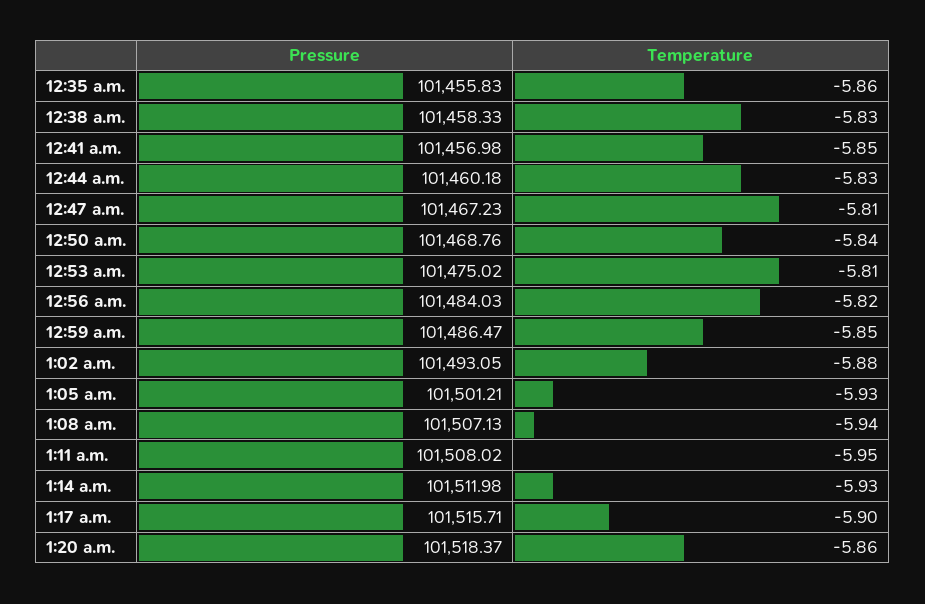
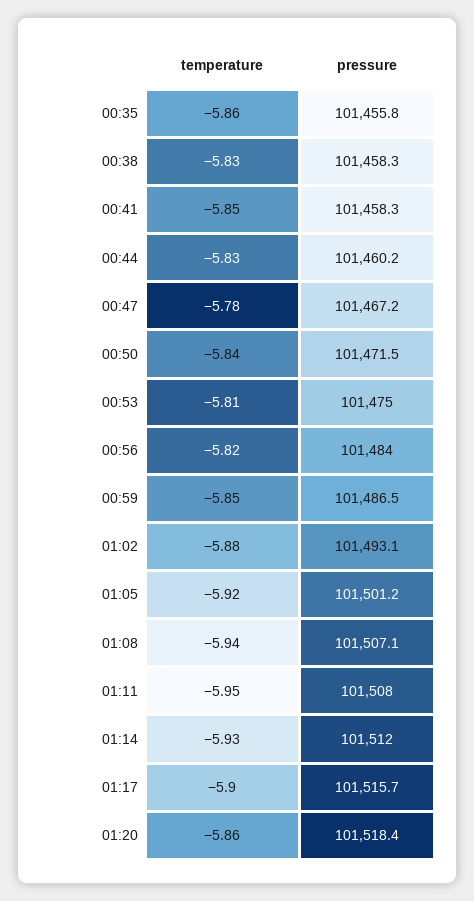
  {
    "Pressure": {
      "12:35 a.m.": 101455.83,
      "12:38 a.m.": 101458.33,
-     "12:41 a.m.": 101456.98,
+     "12:41 a.m.": 101458.3,
      "12:44 a.m.": 101460.18,
      "12:47 a.m.": 101467.23,
-     "12:50 a.m.": 101468.76,
+     "12:50 a.m.": 101471.5,
      "12:53 a.m.": 101475.02,
      "12:56 a.m.": 101484.03,
      "12:59 a.m.": 101486.47,
      "1:02 a.m.": 101493.05,
      "1:05 a.m.": 101501.21,
      "1:08 a.m.": 101507.13,
      "1:11 a.m.": 101508.02,
      "1:14 a.m.": 101511.98,
      "1:17 a.m.": 101515.71,
      "1:20 a.m.": 101518.37
    },
    "Temperature": {
      "12:35 a.m.": -5.86,
      "12:38 a.m.": -5.83,
      "12:41 a.m.": -5.85,
      "12:44 a.m.": -5.83,
-     "12:47 a.m.": -5.81,
+     "12:47 a.m.": -5.78,
      "12:50 a.m.": -5.84,
      "12:53 a.m.": -5.81,
      "12:56 a.m.": -5.82,
      "12:59 a.m.": -5.85,
      "1:02 a.m.": -5.88,
-     "1:05 a.m.": -5.93,
+     "1:05 a.m.": -5.92,
      "1:08 a.m.": -5.94,
      "1:11 a.m.": -5.95,
      "1:14 a.m.": -5.93,
      "1:17 a.m.": -5.9,
      "1:20 a.m.": -5.86
    }
  }

